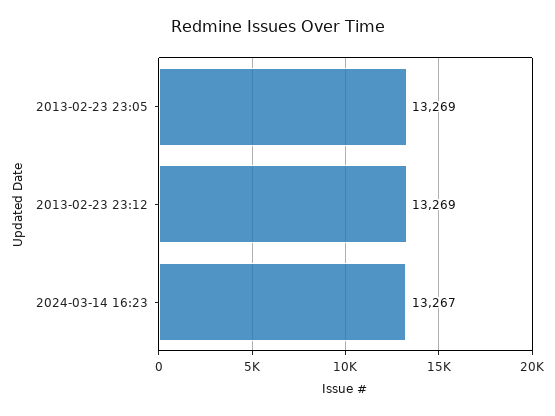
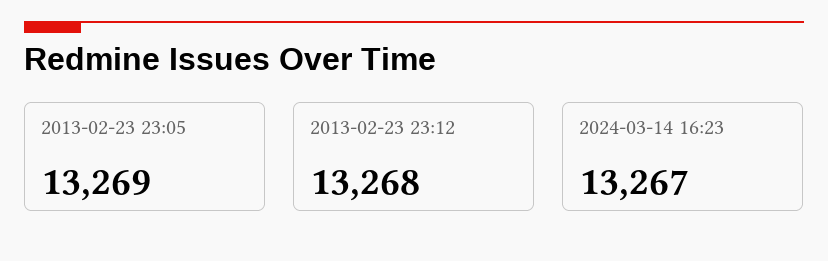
  {
    "2013-02-23 23:05": 13269,
-   "2013-02-23 23:12": 13269,
+   "2013-02-23 23:12": 13268,
    "2024-03-14 16:23": 13267
  }

